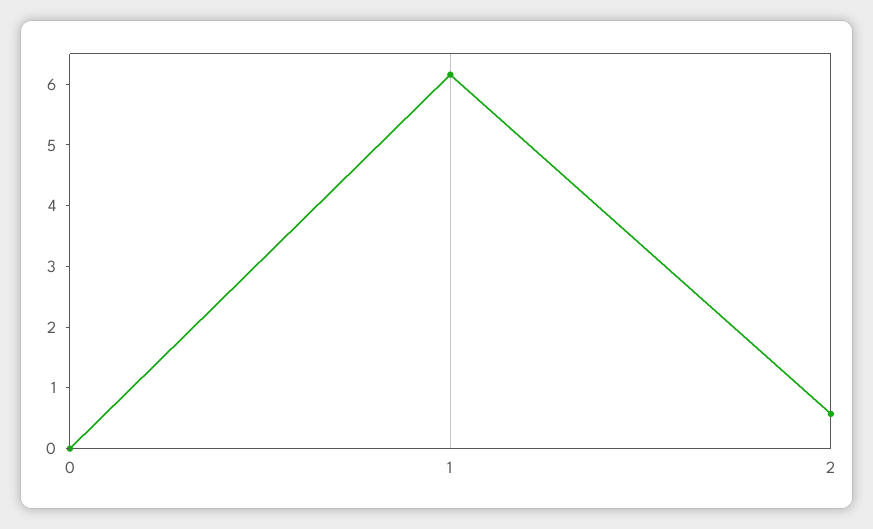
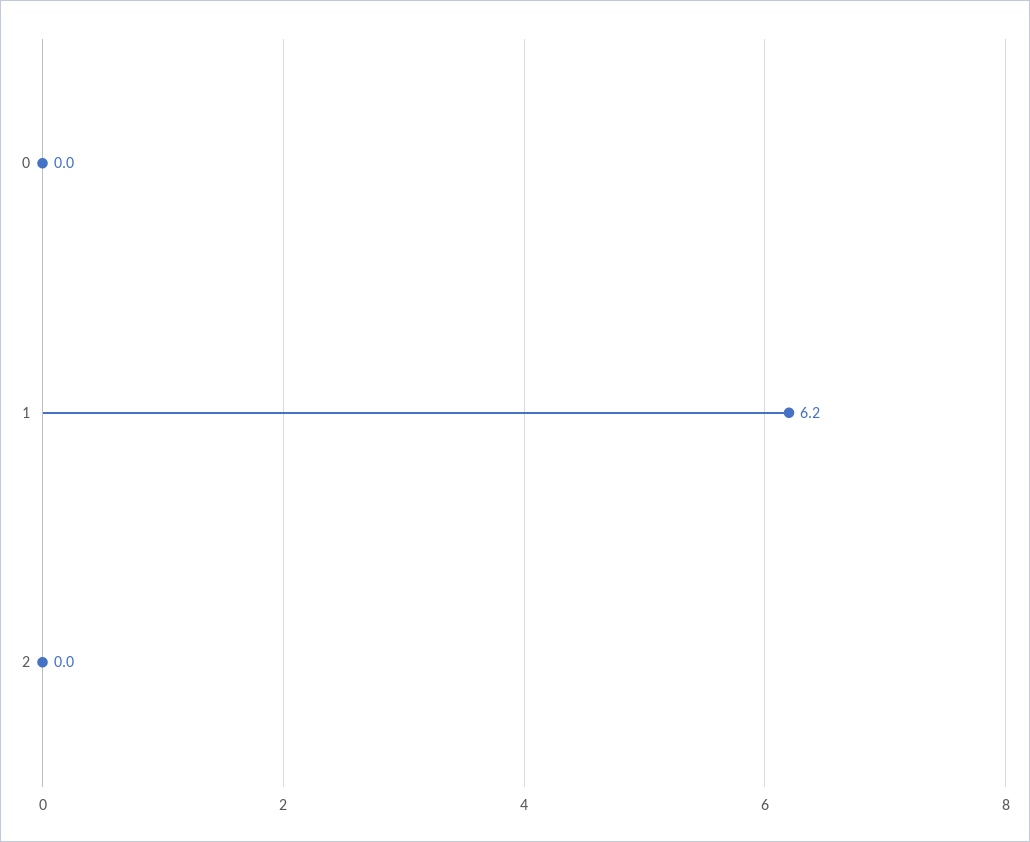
  {
    "0": 0,
    "1": 6.2,
-   "2": 0.6
+   "2": 0
  }

